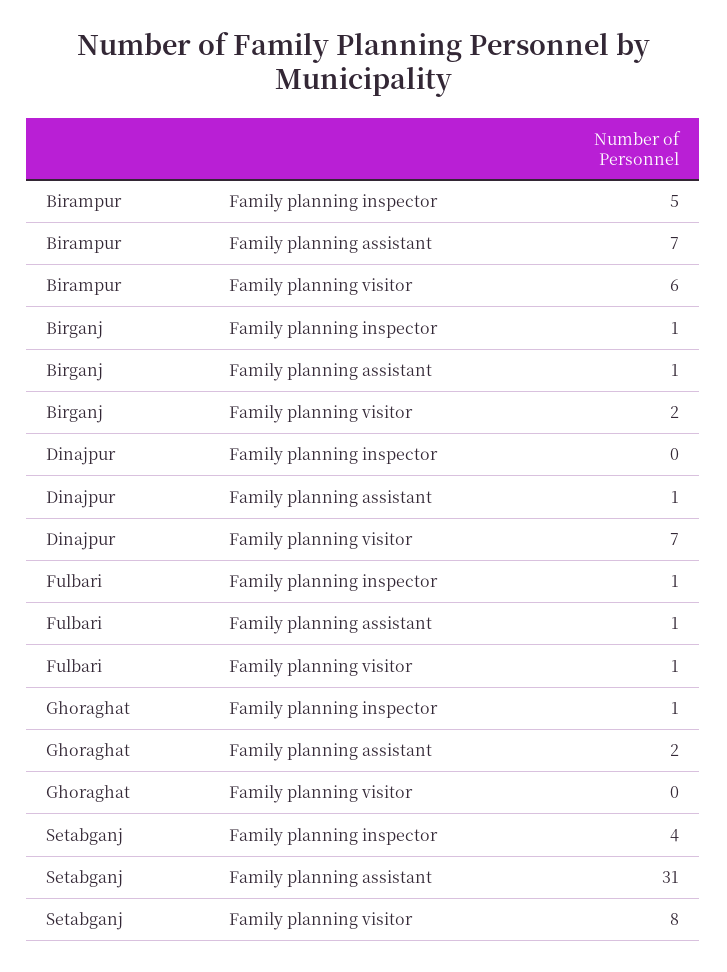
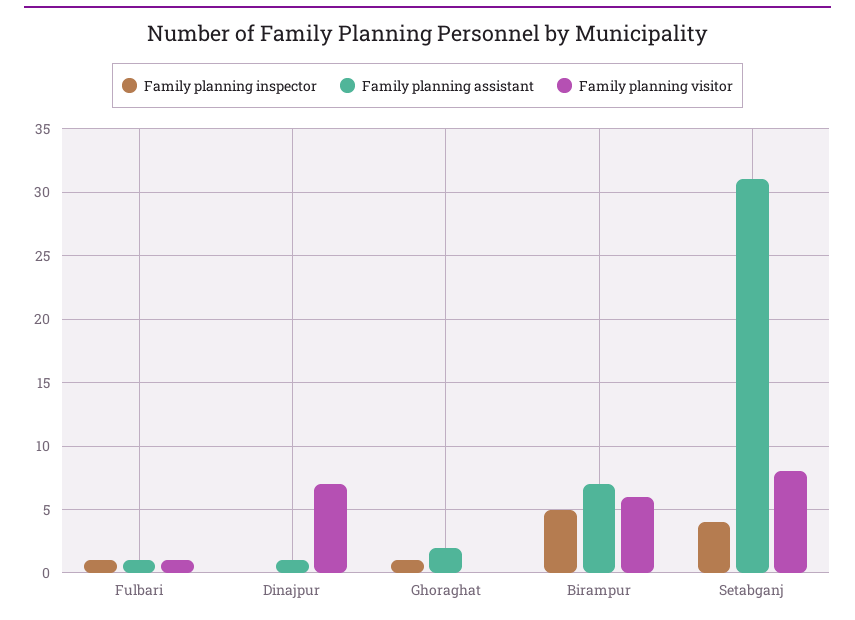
  {
    "Family planning inspector": {
      "Birampur": 5,
-     "Birganj": 1,
      "Dinajpur": 0,
      "Fulbari": 1,
      "Ghoraghat": 1,
      "Setabganj": 4
    },
    "Family planning assistant": {
      "Birampur": 7,
-     "Birganj": 1,
      "Dinajpur": 1,
      "Fulbari": 1,
      "Ghoraghat": 2,
      "Setabganj": 31
    },
    "Family planning visitor": {
      "Birampur": 6,
-     "Birganj": 2,
      "Dinajpur": 7,
      "Fulbari": 1,
      "Ghoraghat": 0,
      "Setabganj": 8
    }
  }

